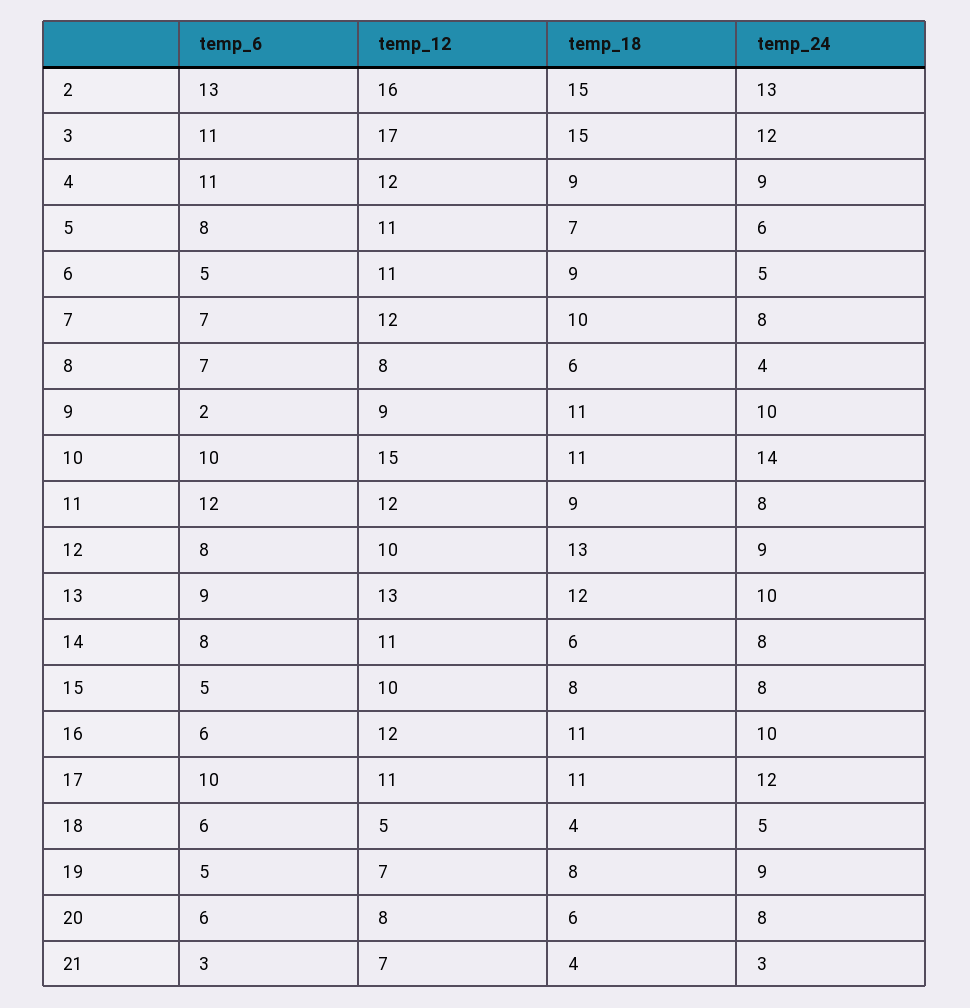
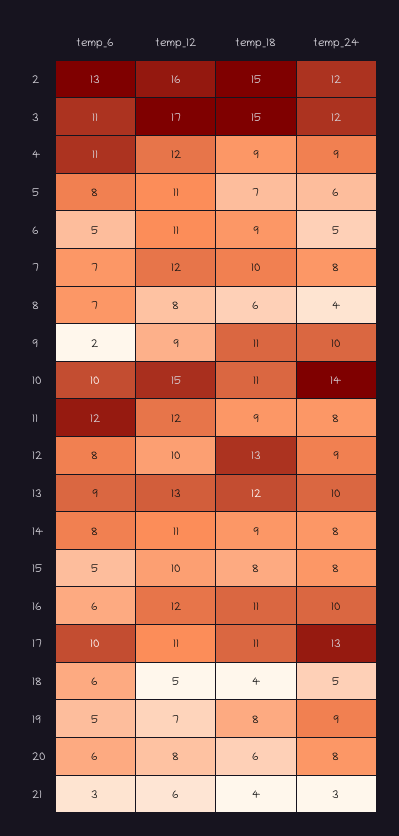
  {
    "temp_6": {
      "2": 13,
      "3": 11,
      "4": 11,
      "5": 8,
      "6": 5,
      "7": 7,
      "8": 7,
      "9": 2,
      "10": 10,
      "11": 12,
      "12": 8,
      "13": 9,
      "14": 8,
      "15": 5,
      "16": 6,
      "17": 10,
      "18": 6,
      "19": 5,
      "20": 6,
      "21": 3
    },
    "temp_12": {
      "2": 16,
      "3": 17,
      "4": 12,
      "5": 11,
      "6": 11,
      "7": 12,
      "8": 8,
      "9": 9,
      "10": 15,
      "11": 12,
      "12": 10,
      "13": 13,
      "14": 11,
      "15": 10,
      "16": 12,
      "17": 11,
      "18": 5,
      "19": 7,
      "20": 8,
-     "21": 7
+     "21": 6
    },
    "temp_18": {
      "2": 15,
      "3": 15,
      "4": 9,
      "5": 7,
      "6": 9,
      "7": 10,
      "8": 6,
      "9": 11,
      "10": 11,
      "11": 9,
      "12": 13,
      "13": 12,
-     "14": 6,
+     "14": 9,
      "15": 8,
      "16": 11,
      "17": 11,
      "18": 4,
      "19": 8,
      "20": 6,
      "21": 4
    },
    "temp_24": {
-     "2": 13,
+     "2": 12,
      "3": 12,
      "4": 9,
      "5": 6,
      "6": 5,
      "7": 8,
      "8": 4,
      "9": 10,
      "10": 14,
      "11": 8,
      "12": 9,
      "13": 10,
      "14": 8,
      "15": 8,
      "16": 10,
-     "17": 12,
+     "17": 13,
      "18": 5,
      "19": 9,
      "20": 8,
      "21": 3
    }
  }

